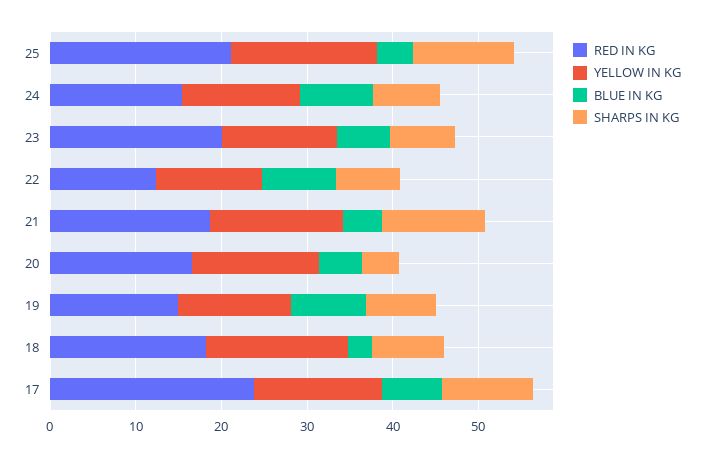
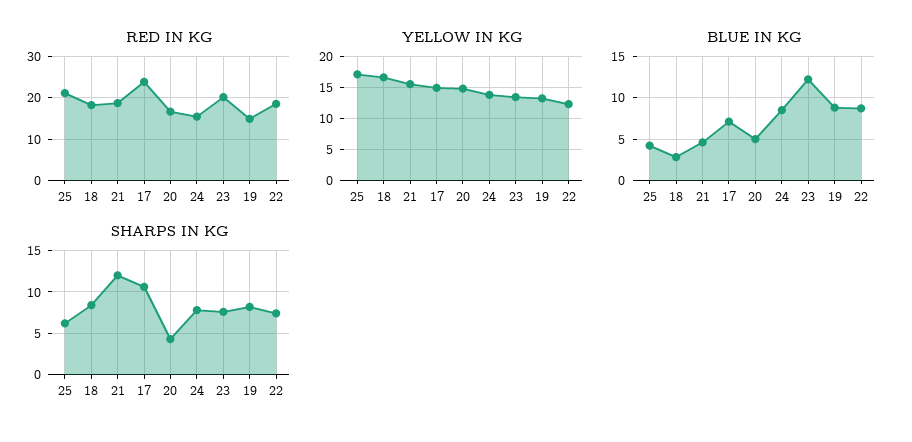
  {
    "RED IN KG": {
      "25": 22,
      "24": 16,
      "23": 20,
-     "22": 12,
+     "22": 18,
      "21": 18,
      "20": 16,
      "19": 14,
      "18": 18,
      "17": 24
    },
    "YELLOW IN KG": {
      "25": 17,
      "24": 14,
      "23": 13,
      "22": 12,
      "21": 16,
      "20": 15,
      "19": 13,
      "18": 17,
      "17": 15
    },
    "BLUE IN KG": {
      "25": 4,
      "24": 9,
-     "23": 6,
+     "23": 12,
      "22": 9,
      "21": 5,
      "20": 5,
      "19": 9,
      "18": 3,
      "17": 7
    },
    "SHARPS IN KG": {
-     "25": 12,
+     "25": 6,
      "24": 8,
      "23": 8,
      "22": 7,
      "21": 12,
      "20": 4,
      "19": 8,
      "18": 8,
      "17": 11
    }
  }

